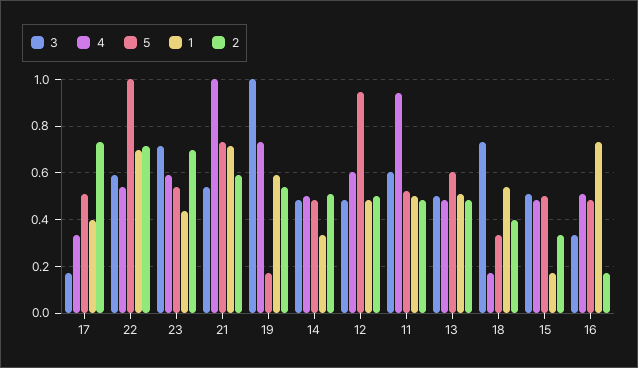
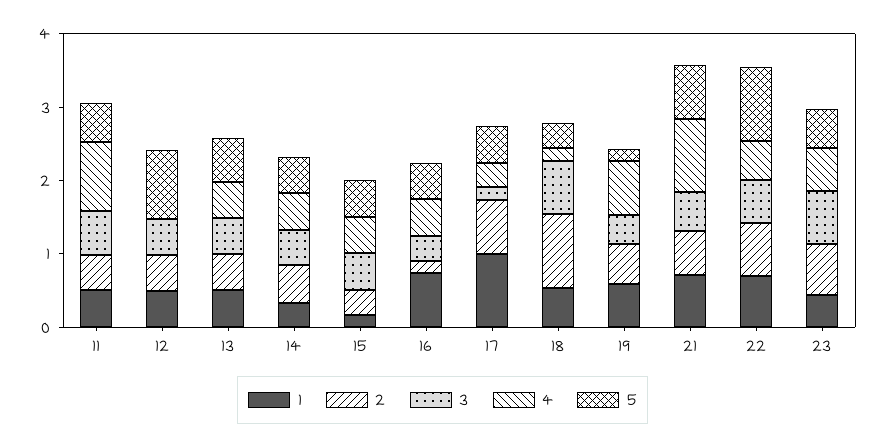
  {
    "3": {
      "17": 0.15,
      "22": 0.6,
      "23": 0.7,
      "21": 0.55,
-     "19": 1,
+     "19": 0.4,
      "14": 0.5,
      "12": 0.5,
      "11": 0.6,
      "13": 0.5,
      "18": 0.75,
      "15": 0.5,
      "16": 0.35
    },
    "4": {
      "17": 0.35,
      "22": 0.55,
      "23": 0.6,
      "21": 1,
      "19": 0.75,
      "14": 0.5,
-     "12": 0.6,
+     "12": 0,
      "11": 0.95,
      "13": 0.5,
      "18": 0.15,
      "15": 0.5,
      "16": 0.5
    },
    "5": {
      "17": 0.5,
      "22": 1,
      "23": 0.55,
      "21": 0.75,
      "19": 0.15,
      "14": 0.5,
      "12": 0.95,
      "11": 0.5,
      "13": 0.6,
      "18": 0.35,
      "15": 0.5,
      "16": 0.5
    },
    "1": {
-     "17": 0.4,
+     "17": 1,
      "22": 0.7,
      "23": 0.45,
      "21": 0.7,
      "19": 0.6,
      "14": 0.35,
      "12": 0.5,
      "11": 0.5,
      "13": 0.5,
      "18": 0.55,
      "15": 0.15,
      "16": 0.75
    },
    "2": {
      "17": 0.75,
      "22": 0.7,
      "23": 0.7,
      "21": 0.6,
      "19": 0.55,
      "14": 0.5,
      "12": 0.5,
      "11": 0.5,
      "13": 0.5,
-     "18": 0.4,
+     "18": 1,
      "15": 0.35,
      "16": 0.15
    }
  }

